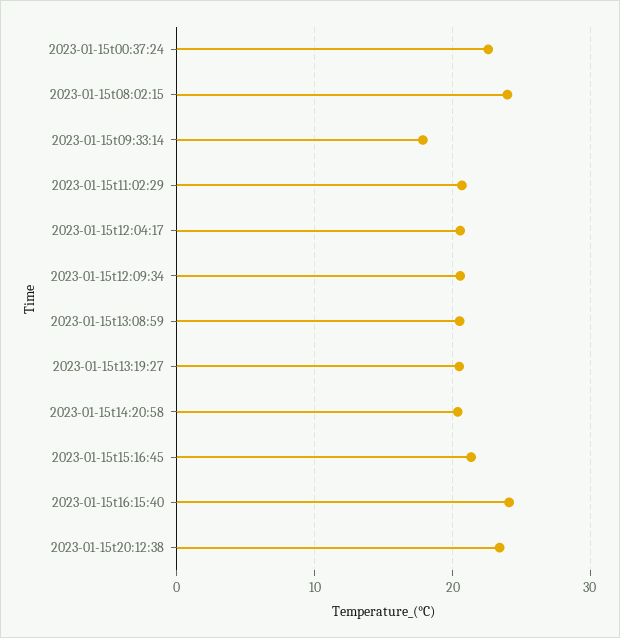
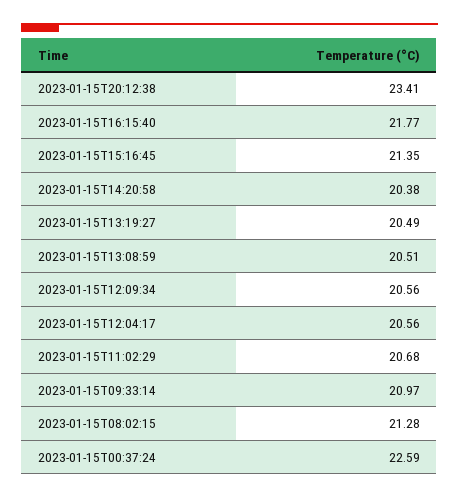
  {
    "2023-01-15t00:37:24": 22.59,
-   "2023-01-15t08:02:15": 24,
+   "2023-01-15t08:02:15": 21.28,
-   "2023-01-15t09:33:14": 18,
+   "2023-01-15t09:33:14": 20.97,
    "2023-01-15t11:02:29": 20.68,
    "2023-01-15t12:04:17": 20.56,
    "2023-01-15t12:09:34": 20.56,
    "2023-01-15t13:08:59": 20.51,
    "2023-01-15t13:19:27": 20.49,
    "2023-01-15t14:20:58": 20.38,
    "2023-01-15t15:16:45": 21.35,
-   "2023-01-15t16:15:40": 24,
+   "2023-01-15t16:15:40": 21.77,
    "2023-01-15t20:12:38": 23.41
  }

